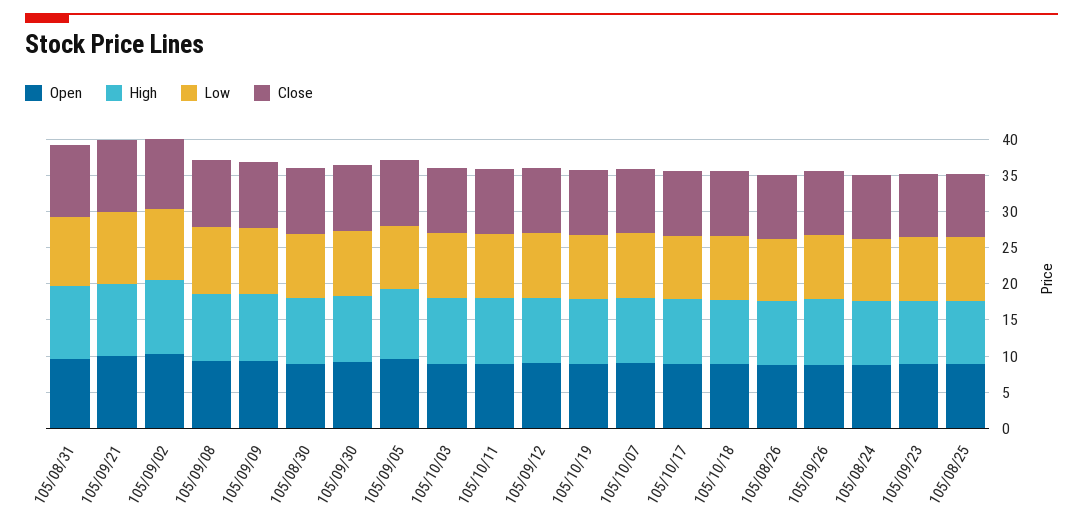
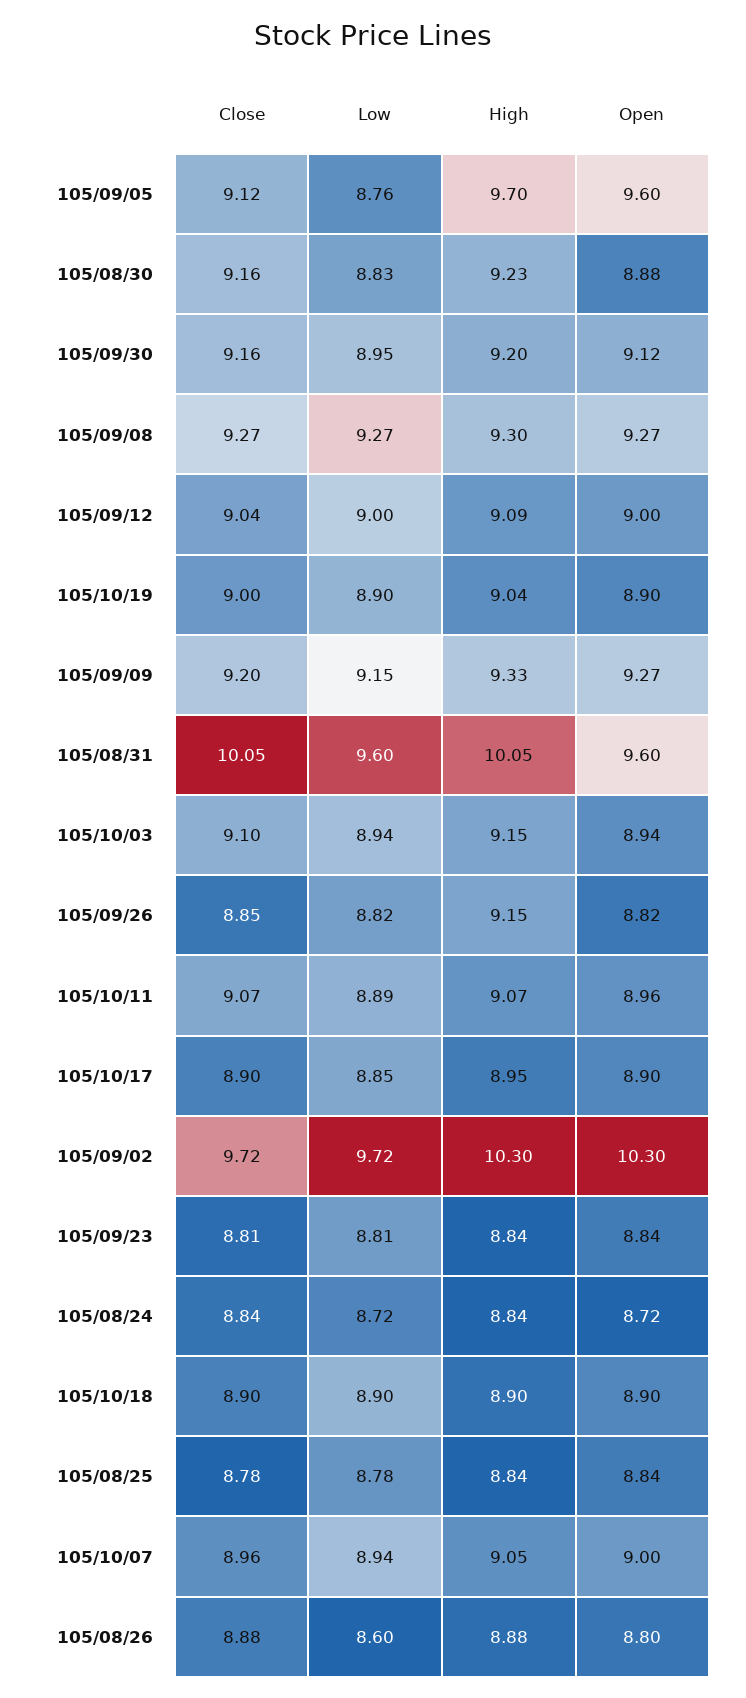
  {
    "Open": {
      "105/08/31": 9.6,
-     "105/09/21": 10,
      "105/09/02": 10.3,
      "105/09/08": 9.27,
      "105/09/09": 9.27,
      "105/08/30": 8.88,
      "105/09/30": 9.12,
      "105/09/05": 9.6,
      "105/10/03": 8.94,
      "105/10/11": 8.96,
      "105/09/12": 9,
      "105/10/19": 8.9,
      "105/10/07": 9,
      "105/10/17": 8.9,
      "105/10/18": 8.9,
      "105/08/26": 8.8,
      "105/09/26": 8.82,
      "105/08/24": 8.72,
      "105/09/23": 8.84,
      "105/08/25": 8.84
    },
    "High": {
      "105/08/31": 10.05,
-     "105/09/21": 10,
      "105/09/02": 10.3,
      "105/09/08": 9.3,
      "105/09/09": 9.33,
      "105/08/30": 9.23,
      "105/09/30": 9.2,
      "105/09/05": 9.7,
      "105/10/03": 9.15,
      "105/10/11": 9.07,
      "105/09/12": 9.09,
      "105/10/19": 9.04,
      "105/10/07": 9.05,
      "105/10/17": 8.95,
      "105/10/18": 8.9,
      "105/08/26": 8.88,
      "105/09/26": 9.15,
      "105/08/24": 8.84,
      "105/09/23": 8.84,
      "105/08/25": 8.84
    },
    "Low": {
      "105/08/31": 9.6,
-     "105/09/21": 10,
      "105/09/02": 9.72,
      "105/09/08": 9.27,
      "105/09/09": 9.15,
      "105/08/30": 8.83,
      "105/09/30": 8.95,
      "105/09/05": 8.76,
      "105/10/03": 8.94,
      "105/10/11": 8.89,
      "105/09/12": 9,
      "105/10/19": 8.9,
      "105/10/07": 8.94,
      "105/10/17": 8.85,
      "105/10/18": 8.9,
      "105/08/26": 8.6,
      "105/09/26": 8.82,
      "105/08/24": 8.72,
      "105/09/23": 8.81,
      "105/08/25": 8.78
    },
    "Close": {
      "105/08/31": 10.05,
-     "105/09/21": 10,
      "105/09/02": 9.72,
      "105/09/08": 9.27,
      "105/09/09": 9.2,
      "105/08/30": 9.16,
      "105/09/30": 9.16,
      "105/09/05": 9.12,
      "105/10/03": 9.1,
      "105/10/11": 9.07,
      "105/09/12": 9.04,
      "105/10/19": 9,
      "105/10/07": 8.96,
      "105/10/17": 8.9,
      "105/10/18": 8.9,
      "105/08/26": 8.88,
      "105/09/26": 8.85,
      "105/08/24": 8.84,
      "105/09/23": 8.81,
      "105/08/25": 8.78
    }
  }

